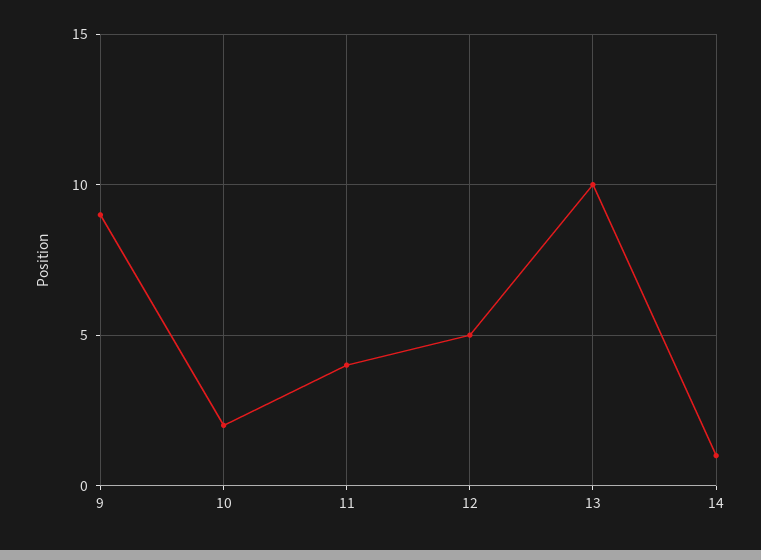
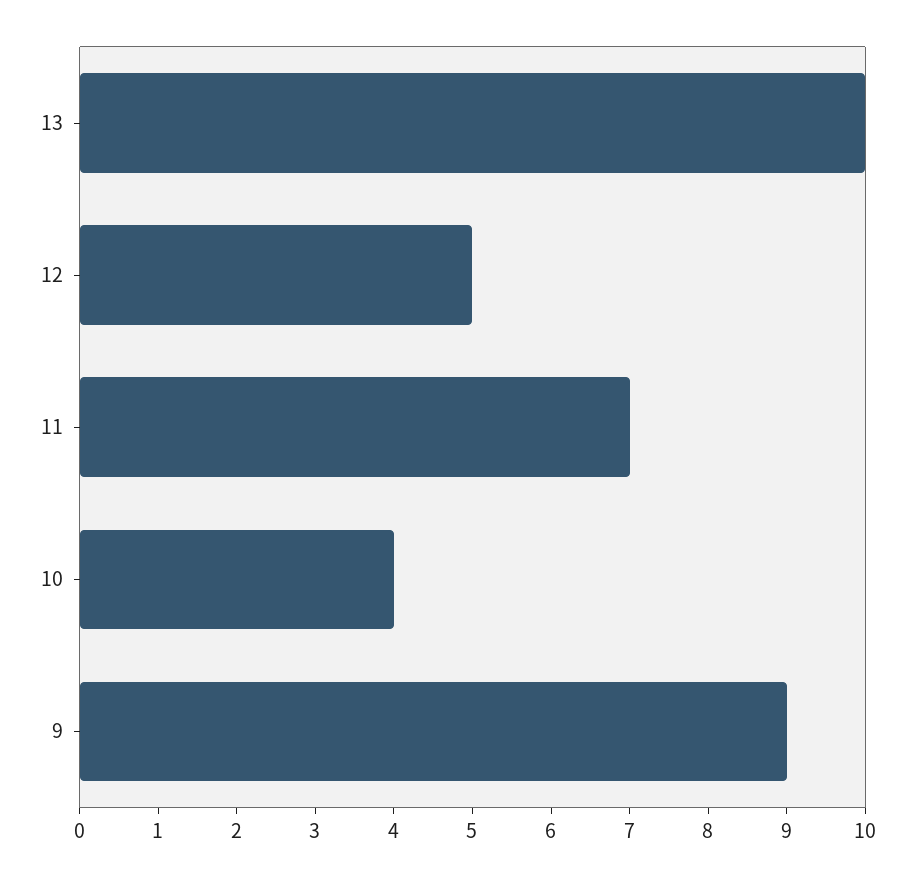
  {
    "9": 9,
-   "10": 2,
+   "10": 4,
-   "11": 4,
+   "11": 7,
    "12": 5,
-   "13": 10,
+   "13": 10
-   "14": 1
  }

